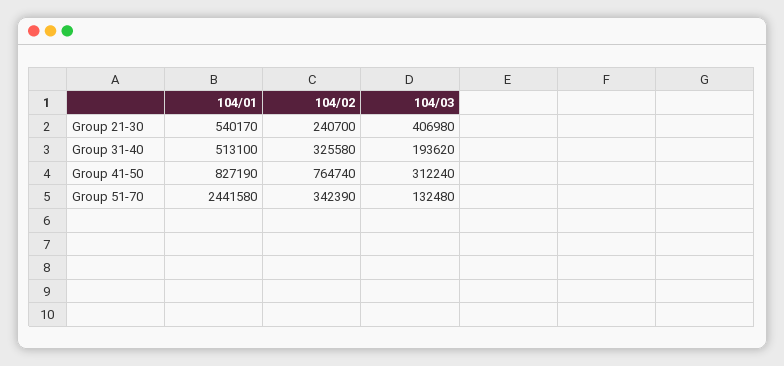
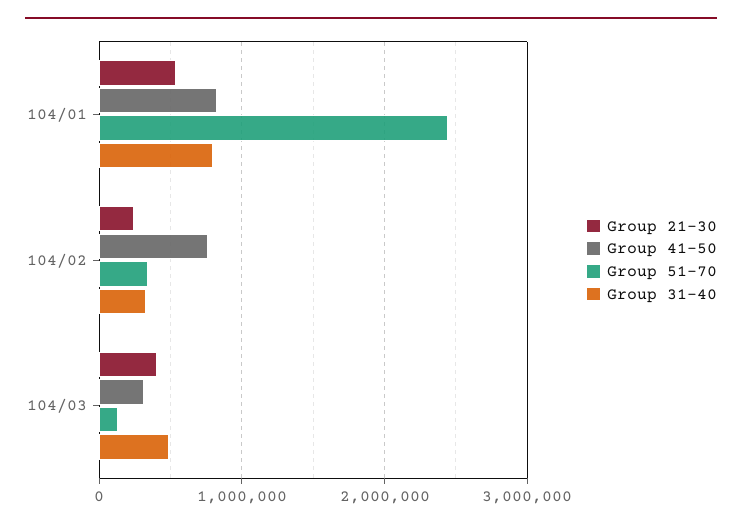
  {
    "Group 21-30": {
      "104/01": 540170,
      "104/02": 240700,
      "104/03": 406980
    },
    "Group 31-40": {
-     "104/01": 513100,
+     "104/01": 800000,
      "104/02": 325580,
-     "104/03": 193620
+     "104/03": 500000
    },
    "Group 41-50": {
      "104/01": 827190,
      "104/02": 764740,
      "104/03": 312240
    },
    "Group 51-70": {
      "104/01": 2441580,
      "104/02": 342390,
      "104/03": 132480
    }
  }

